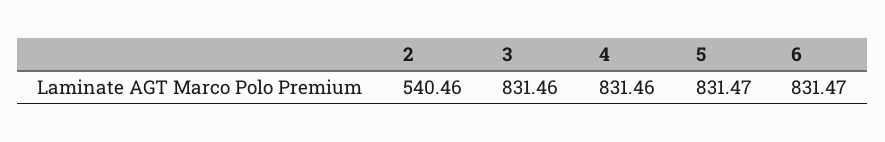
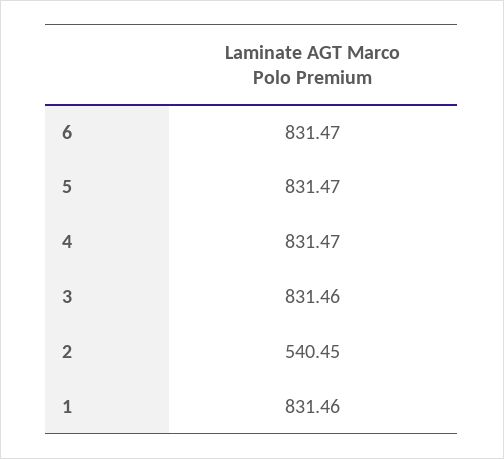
  {
-   "2": 540.46,
+   "2": 540.45,
    "3": 831.46,
-   "4": 831.46,
+   "4": 831.47,
    "5": 831.47,
-   "6": 831.47
+   "6": 831.47,
+   "1": 831.46
  }

